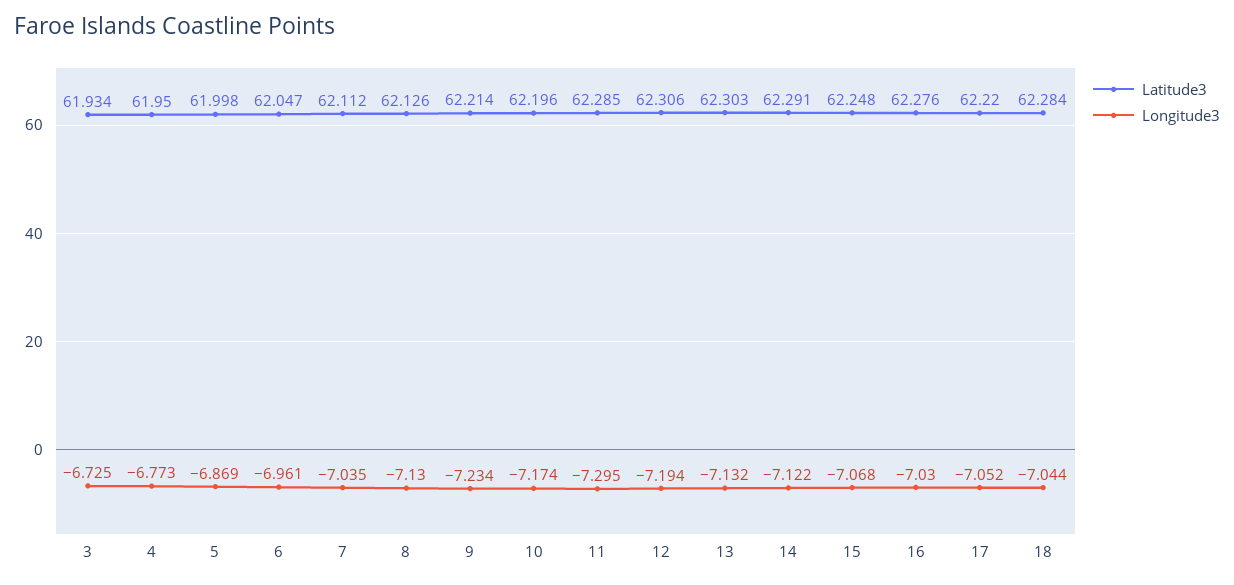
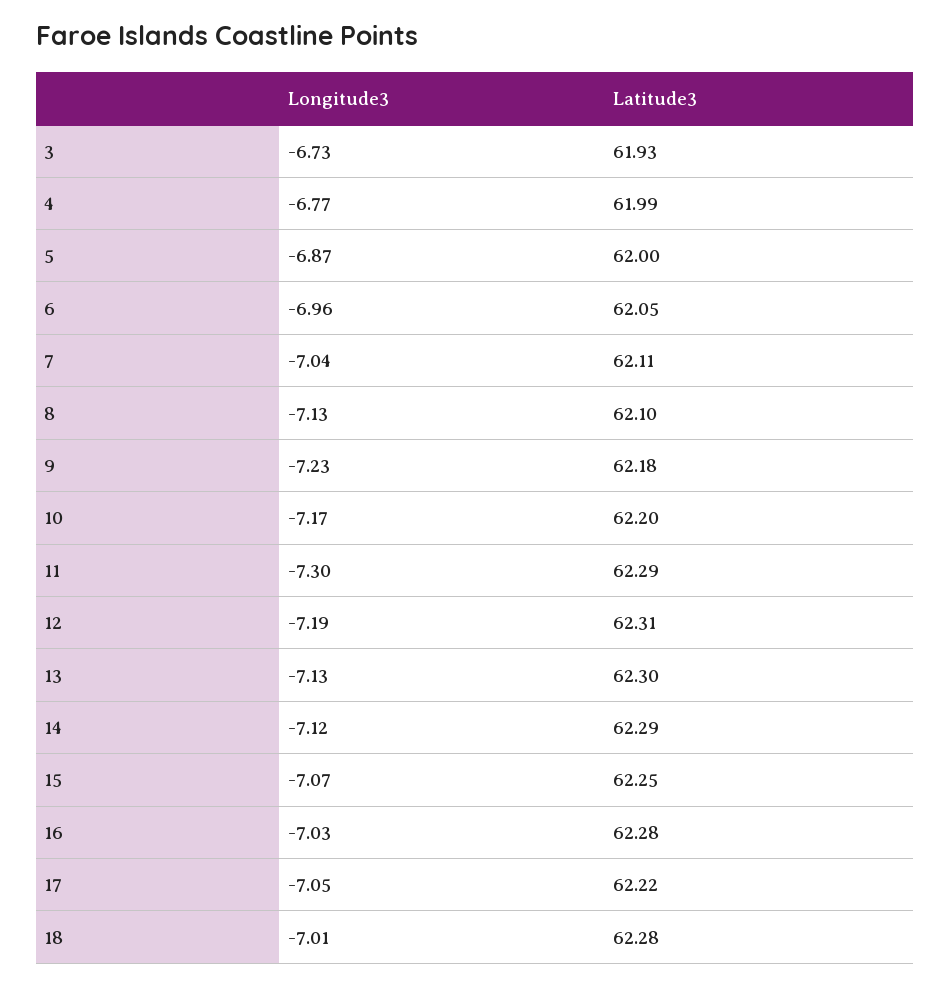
  {
    "Latitude3": {
      "3": 61.934,
-     "4": 61.95,
+     "4": 61.99,
      "5": 61.998,
      "6": 62.047,
      "7": 62.112,
-     "8": 62.126,
+     "8": 62.1,
-     "9": 62.214,
+     "9": 62.18,
      "10": 62.196,
      "11": 62.285,
      "12": 62.306,
      "13": 62.303,
      "14": 62.291,
      "15": 62.248,
      "16": 62.276,
      "17": 62.22,
      "18": 62.284
    },
    "Longitude3": {
      "3": -6.725,
      "4": -6.773,
      "5": -6.869,
      "6": -6.961,
      "7": -7.035,
      "8": -7.13,
      "9": -7.234,
      "10": -7.174,
      "11": -7.295,
      "12": -7.194,
      "13": -7.132,
      "14": -7.122,
      "15": -7.068,
      "16": -7.03,
      "17": -7.052,
-     "18": -7.044
+     "18": -7.01
    }
  }

